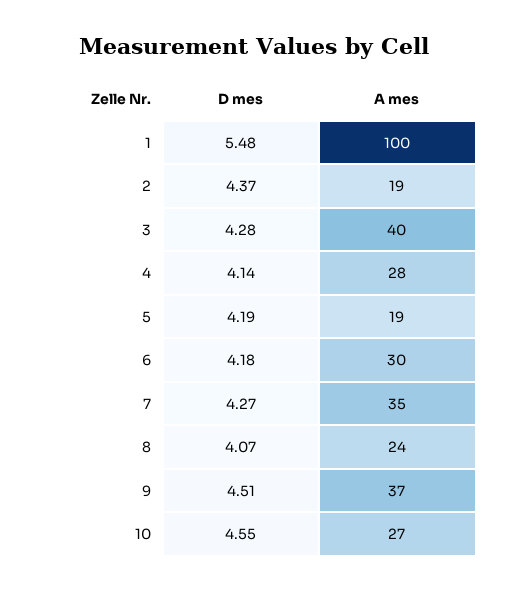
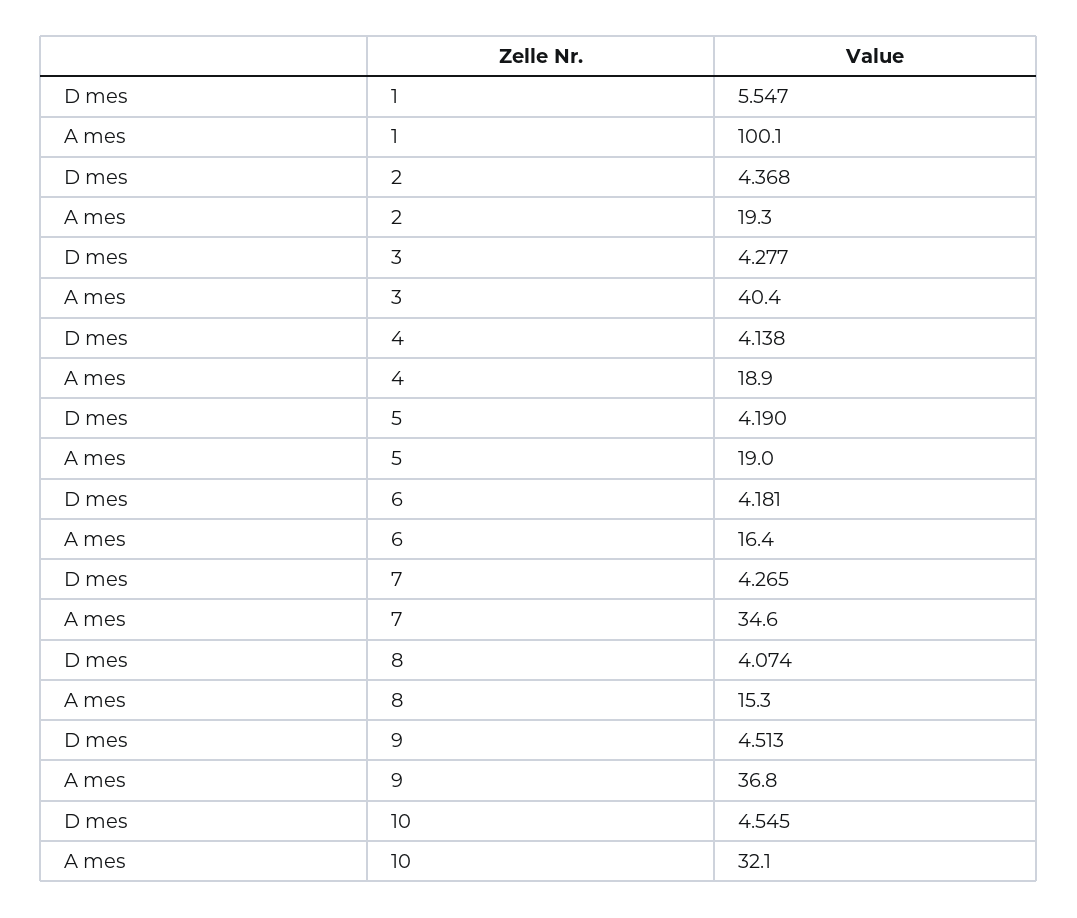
  {
    "D mes": {
-     "1": 5.48,
+     "1": 5.547,
      "2": 4.368,
      "3": 4.277,
      "4": 4.138,
      "5": 4.19,
      "6": 4.181,
      "7": 4.265,
      "8": 4.074,
      "9": 4.513,
      "10": 4.545
    },
    "A mes": {
      "1": 100.1,
      "2": 19.3,
      "3": 40.4,
-     "4": 28,
+     "4": 18.9,
      "5": 19,
-     "6": 30,
+     "6": 16.4,
      "7": 34.6,
-     "8": 24,
+     "8": 15.3,
      "9": 36.8,
-     "10": 27
+     "10": 32.1
    }
  }

